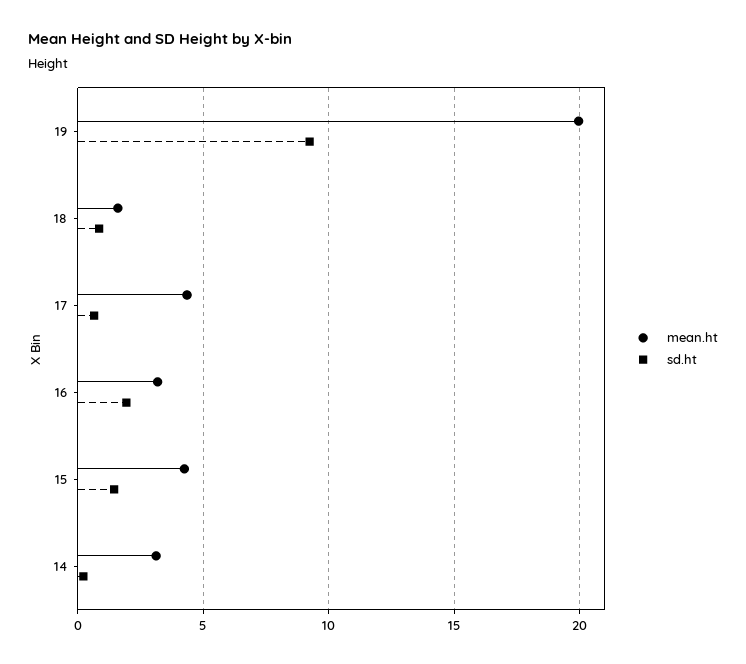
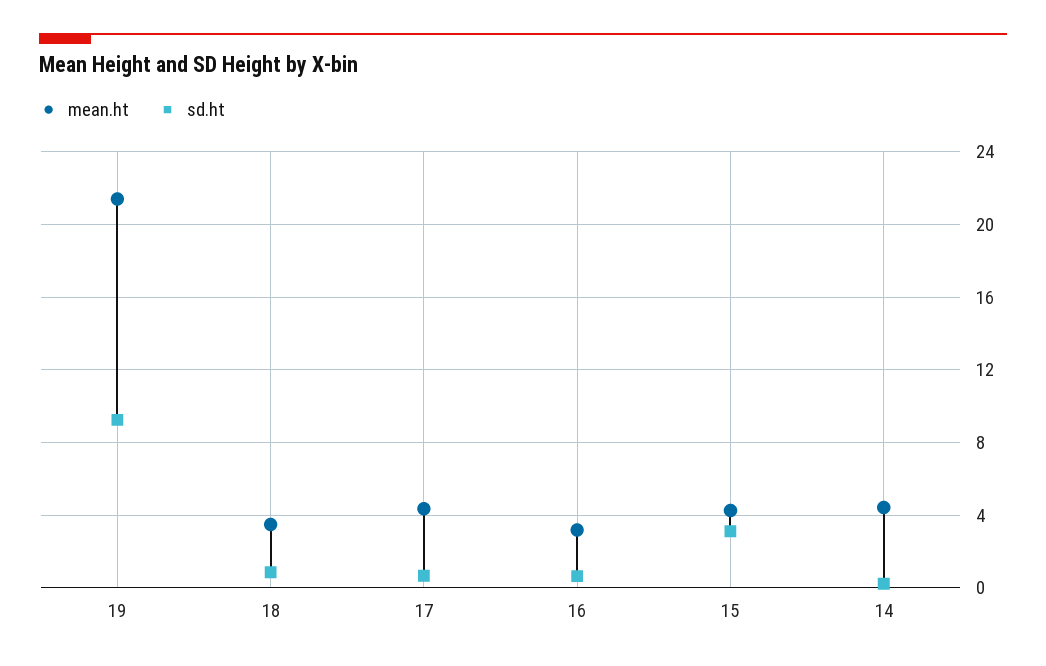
  {
    "mean.ht": {
-     "19": 20,
+     "19": 21.5,
-     "18": 1.5,
+     "18": 3.5,
      "17": 4.5,
      "16": 3,
      "15": 4.5,
-     "14": 3
+     "14": 4.5
    },
    "sd.ht": {
      "19": 9,
      "18": 1,
      "17": 0.5,
-     "16": 2,
+     "16": 0.5,
-     "15": 1.5,
+     "15": 3,
      "14": 0
    }
  }

